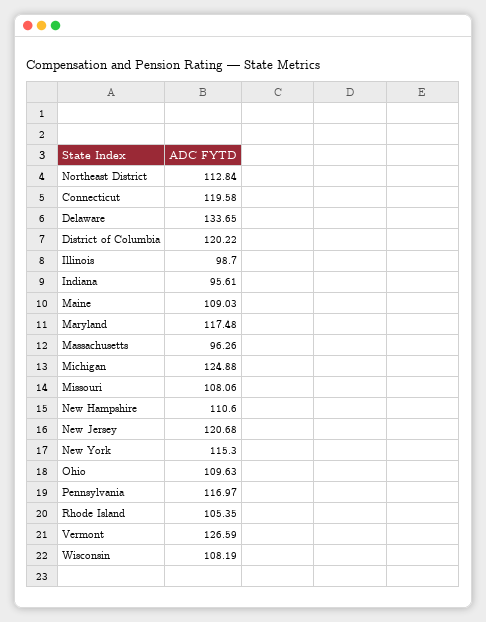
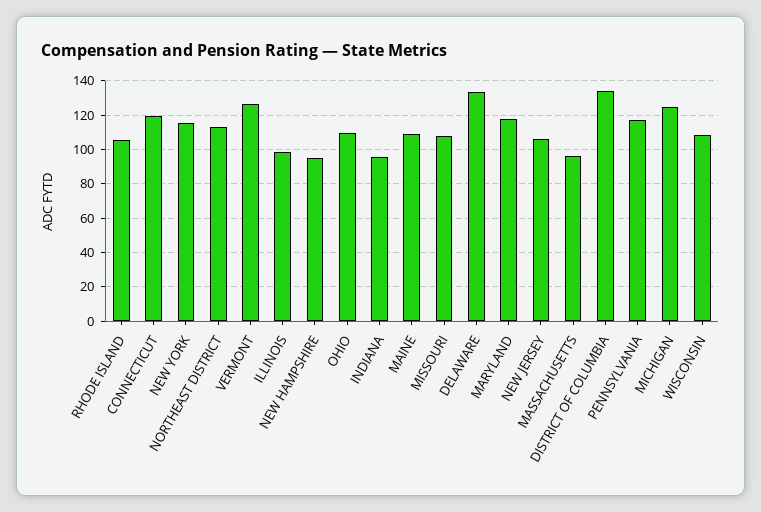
  {
    "Northeast District": 112.84,
    "Connecticut": 119.58,
    "Delaware": 133.65,
-   "District of Columbia": 120.22,
+   "District of Columbia": 135,
    "Illinois": 98.7,
    "Indiana": 95.61,
    "Maine": 109.03,
    "Maryland": 117.48,
    "Massachusetts": 96.26,
    "Michigan": 124.88,
    "Missouri": 108.06,
-   "New Hampshire": 110.6,
+   "New Hampshire": 95,
-   "New Jersey": 120.68,
+   "New Jersey": 105,
    "New York": 115.3,
    "Ohio": 109.63,
    "Pennsylvania": 116.97,
    "Rhode Island": 105.35,
    "Vermont": 126.59,
    "Wisconsin": 108.19
  }

